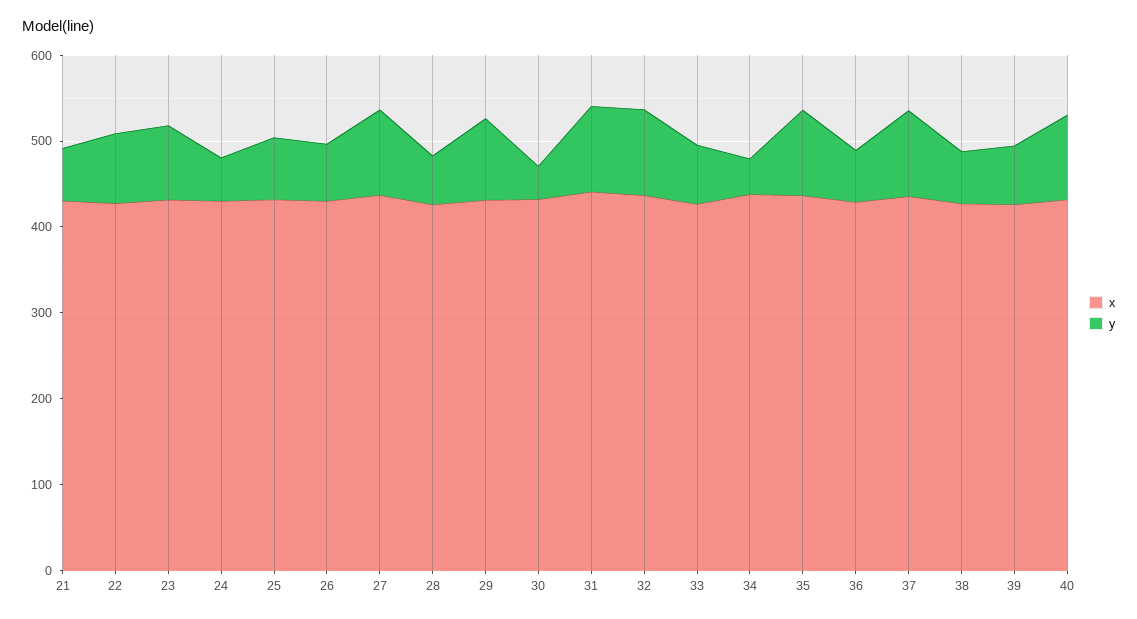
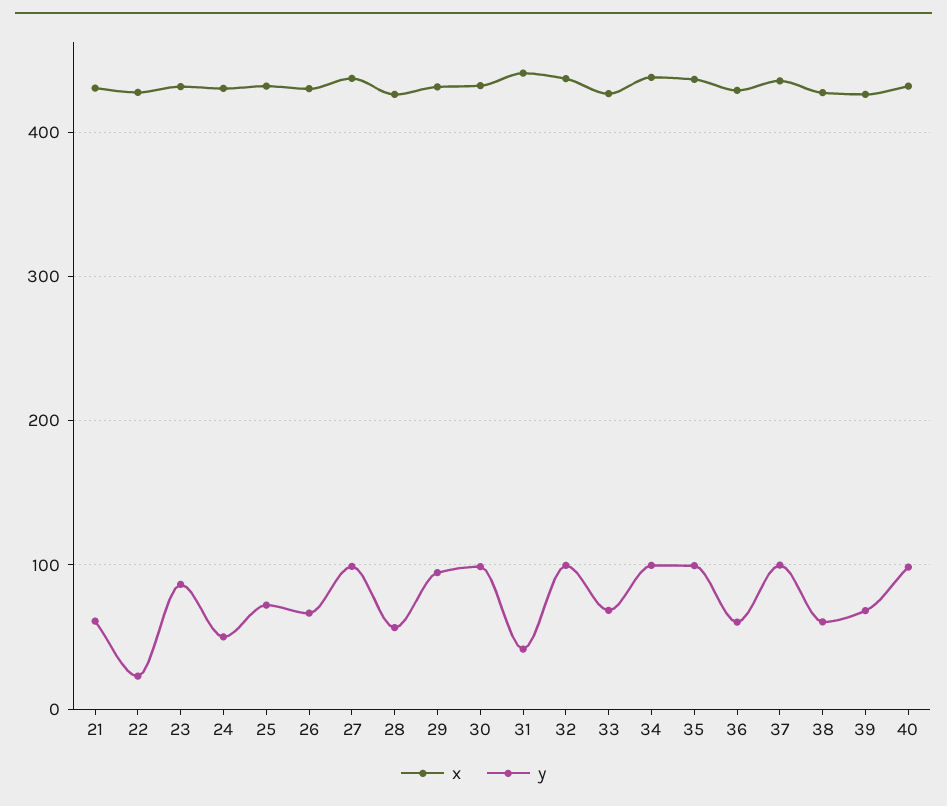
  {
    "x": {
      "21": 430,
      "22": 430,
      "23": 430,
      "24": 430,
      "25": 430,
      "26": 430,
      "27": 440,
      "28": 430,
      "29": 430,
      "30": 430,
      "31": 440,
      "32": 440,
      "33": 430,
      "34": 440,
      "35": 440,
      "36": 430,
      "37": 440,
      "38": 430,
      "39": 430,
      "40": 430
    },
    "y": {
      "21": 60,
-     "22": 80,
+     "22": 20,
      "23": 90,
      "24": 50,
      "25": 70,
      "26": 70,
      "27": 100,
      "28": 60,
      "29": 90,
-     "30": 40,
+     "30": 100,
-     "31": 100,
+     "31": 40,
      "32": 100,
      "33": 70,
-     "34": 40,
+     "34": 100,
      "35": 100,
      "36": 60,
      "37": 100,
      "38": 60,
      "39": 70,
      "40": 100
    }
  }

